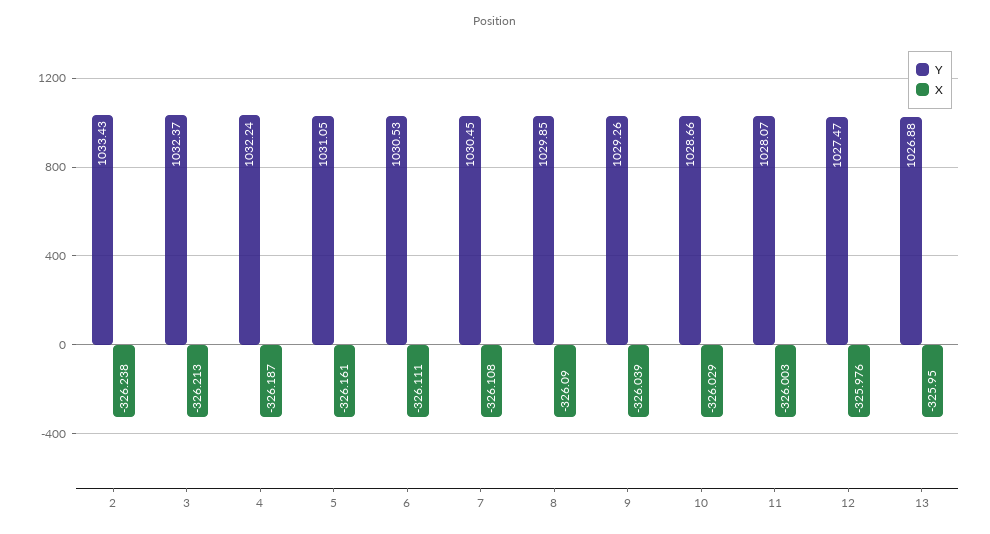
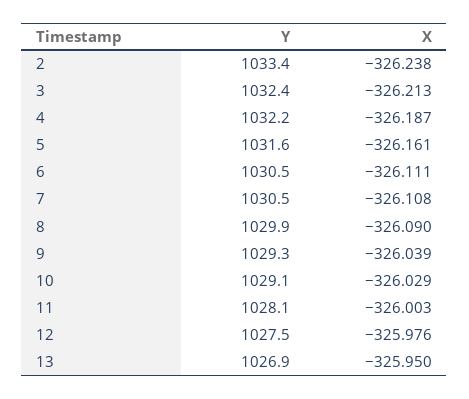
  {
    "Y": {
      "2": 1033.43,
      "3": 1032.37,
      "4": 1032.24,
-     "5": 1031.05,
+     "5": 1031.6,
      "6": 1030.53,
      "7": 1030.45,
      "8": 1029.85,
      "9": 1029.26,
-     "10": 1028.66,
+     "10": 1029.1,
      "11": 1028.07,
      "12": 1027.47,
      "13": 1026.88
    },
    "X": {
      "2": -326.238,
      "3": -326.213,
      "4": -326.187,
      "5": -326.161,
      "6": -326.111,
      "7": -326.108,
      "8": -326.09,
      "9": -326.039,
      "10": -326.029,
      "11": -326.003,
      "12": -325.976,
      "13": -325.95
    }
  }

